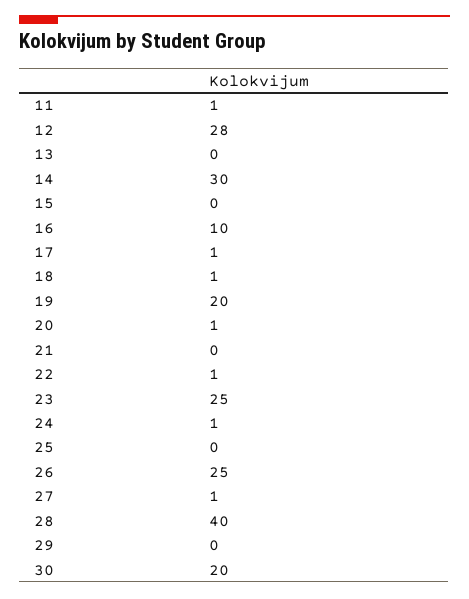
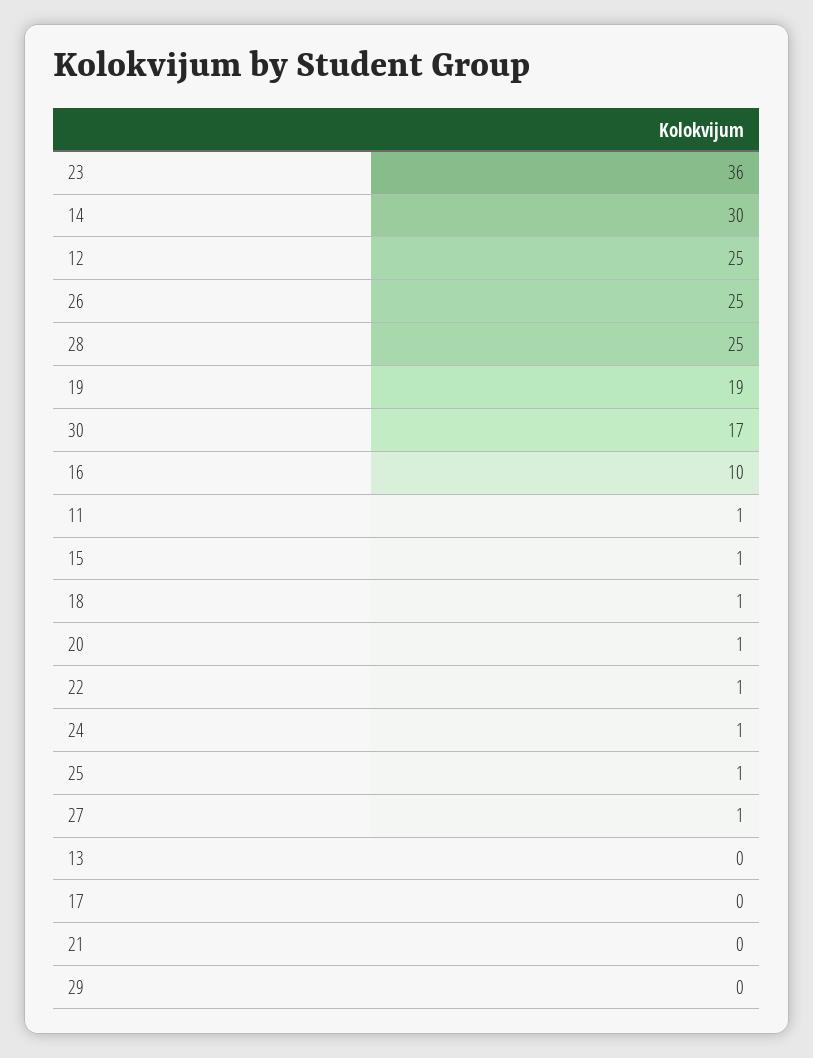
  {
    "11": 1,
-   "12": 28,
+   "12": 25,
    "13": 0,
    "14": 30,
-   "15": 0,
+   "15": 1,
    "16": 10,
-   "17": 1,
+   "17": 0,
    "18": 1,
-   "19": 20,
+   "19": 19,
    "20": 1,
    "21": 0,
    "22": 1,
-   "23": 25,
+   "23": 36,
    "24": 1,
-   "25": 0,
+   "25": 1,
    "26": 25,
    "27": 1,
-   "28": 40,
+   "28": 25,
    "29": 0,
-   "30": 20
+   "30": 17
  }

